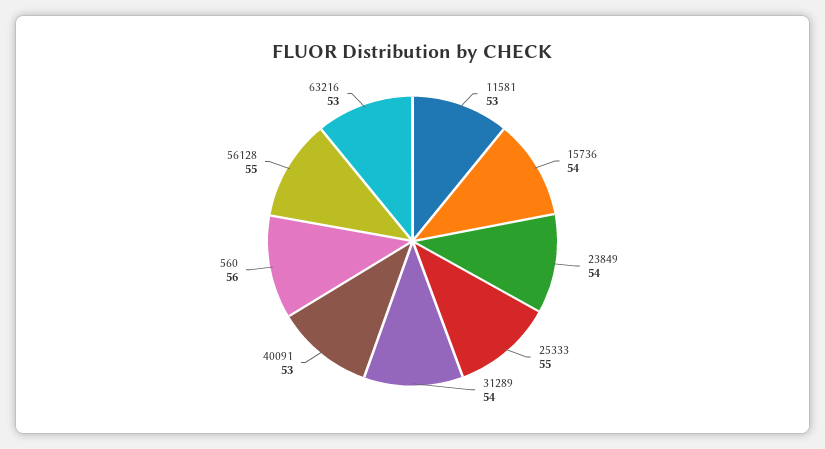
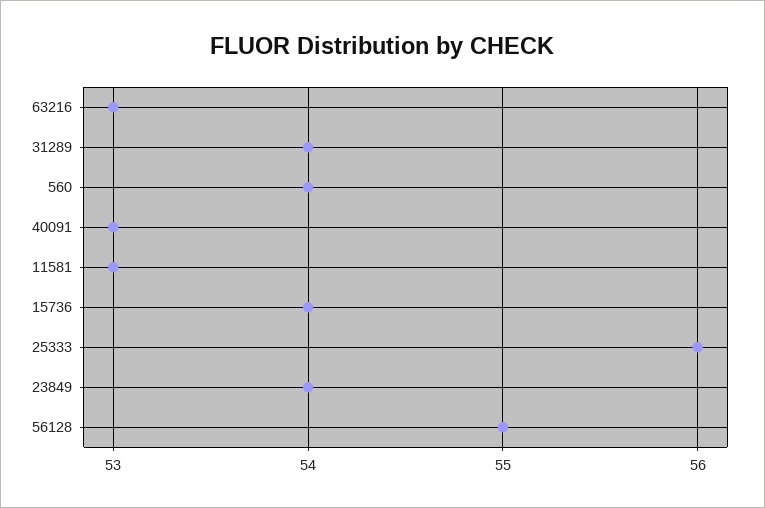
  {
    "11581": 53,
    "15736": 54,
    "23849": 54,
-   "25333": 55,
+   "25333": 56,
    "31289": 54,
    "40091": 53,
-   "560": 56,
+   "560": 54,
    "56128": 55,
    "63216": 53
  }

